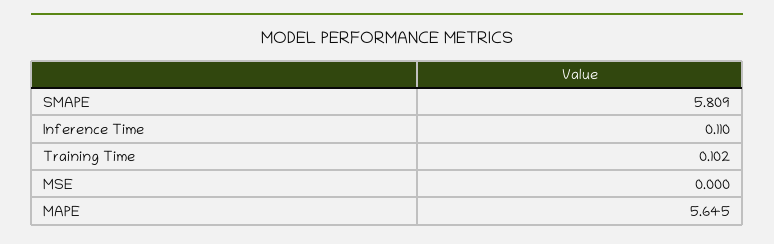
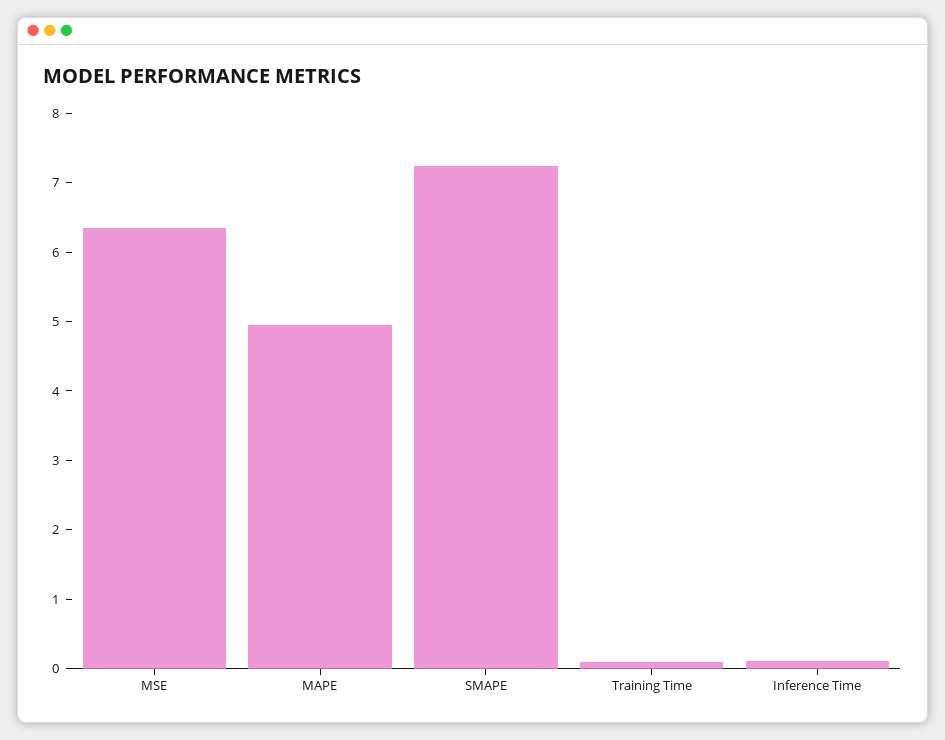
  {
-   "SMAPE": 5.809,
+   "SMAPE": 7.2,
    "Inference Time": 0.11,
    "Training Time": 0.102,
-   "MSE": 0,
+   "MSE": 6.4,
-   "MAPE": 5.645
+   "MAPE": 5
  }

